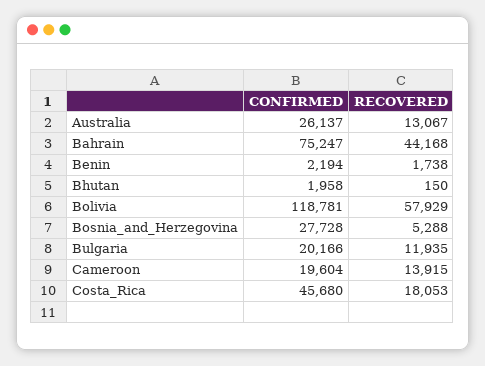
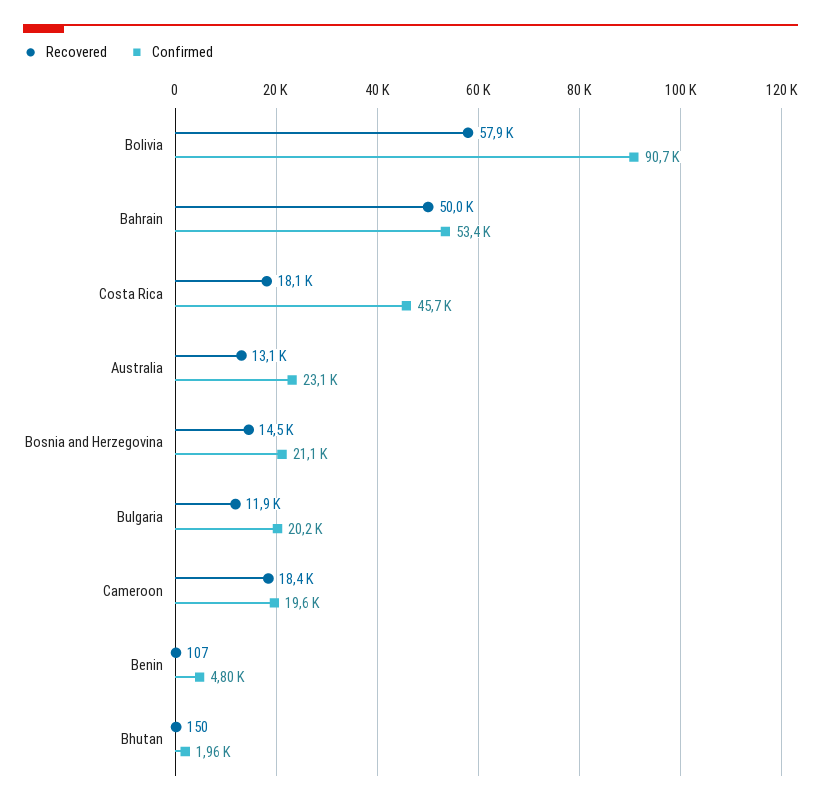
  {
    "CONFIRMED": {
-     "Australia": 26137,
+     "Australia": 23100,
-     "Bahrain": 75247,
+     "Bahrain": 53400,
-     "Benin": 2194,
+     "Benin": 4800,
      "Bhutan": 1958,
-     "Bolivia": 118781,
+     "Bolivia": 90700,
-     "Bosnia_and_Herzegovina": 27728,
+     "Bosnia_and_Herzegovina": 21100,
      "Bulgaria": 20166,
      "Cameroon": 19604,
      "Costa_Rica": 45680
    },
    "RECOVERED": {
      "Australia": 13067,
-     "Bahrain": 44168,
+     "Bahrain": 50000,
-     "Benin": 1738,
+     "Benin": 107,
      "Bhutan": 150,
      "Bolivia": 57929,
-     "Bosnia_and_Herzegovina": 5288,
+     "Bosnia_and_Herzegovina": 14500,
      "Bulgaria": 11935,
-     "Cameroon": 13915,
+     "Cameroon": 18400,
      "Costa_Rica": 18053
    }
  }

